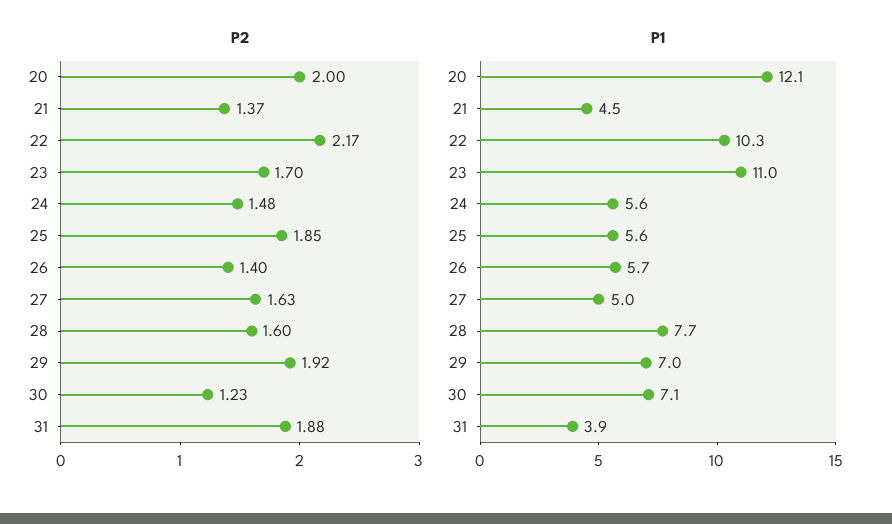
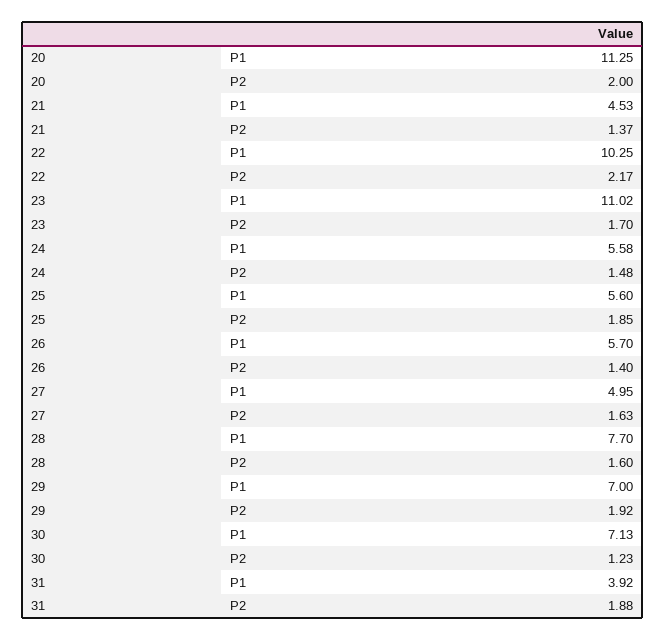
  {
    "P2": {
      "20": 2,
      "21": 1.37,
      "22": 2.17,
      "23": 1.7,
      "24": 1.48,
      "25": 1.85,
      "26": 1.4,
      "27": 1.63,
      "28": 1.6,
      "29": 1.92,
      "30": 1.23,
      "31": 1.88
    },
    "P1": {
-     "20": 12.1,
+     "20": 11.25,
      "21": 4.53,
      "22": 10.25,
      "23": 11.02,
      "24": 5.58,
      "25": 5.6,
      "26": 5.7,
      "27": 4.95,
      "28": 7.7,
      "29": 7,
      "30": 7.13,
      "31": 3.92
    }
  }

